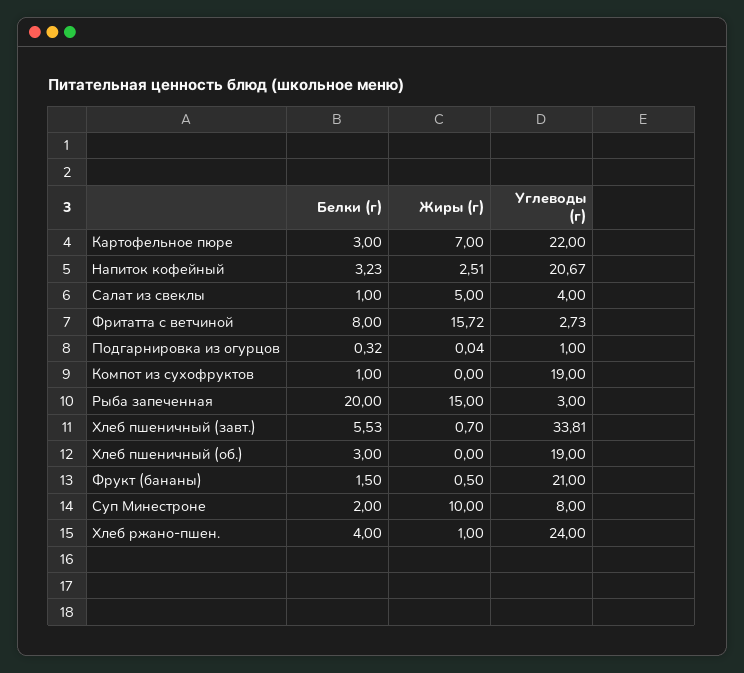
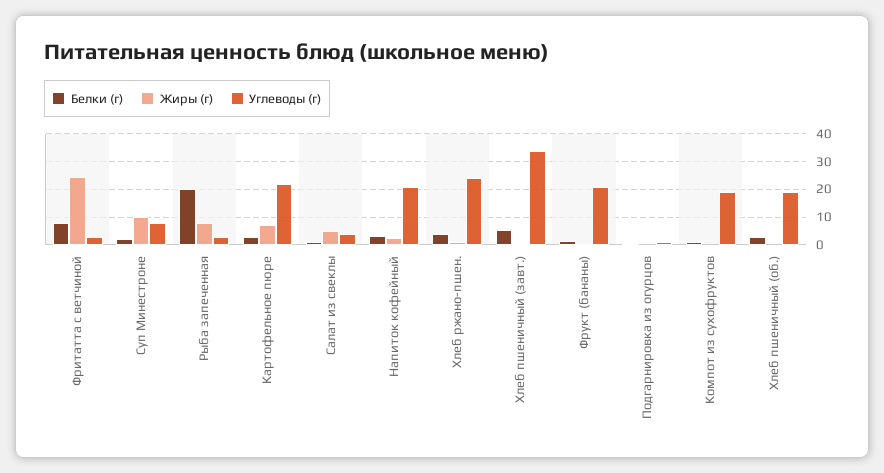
  {
    "Белки (г)": {
      "Картофельное пюре": 3,
      "Напиток кофейный": 3.23,
      "Салат из свеклы": 1,
      "Фритатта с ветчиной": 8,
      "Подгарнировка из огурцов": 0.32,
      "Компот из сухофруктов": 1,
      "Рыба запеченная": 20,
      "Хлеб пшеничный (завт.)": 5.53,
      "Хлеб пшеничный (об.)": 3,
      "Фрукт (бананы)": 1.5,
      "Суп Минестроне": 2,
      "Хлеб ржано-пшен.": 4
    },
    "Жиры (г)": {
      "Картофельное пюре": 7,
      "Напиток кофейный": 2.51,
      "Салат из свеклы": 5,
-     "Фритатта с ветчиной": 15.72,
+     "Фритатта с ветчиной": 25,
      "Подгарнировка из огурцов": 0.04,
      "Компот из сухофруктов": 0,
-     "Рыба запеченная": 15,
+     "Рыба запеченная": 7.5,
      "Хлеб пшеничный (завт.)": 0.7,
      "Хлеб пшеничный (об.)": 0,
      "Фрукт (бананы)": 0.5,
      "Суп Минестроне": 10,
      "Хлеб ржано-пшен.": 1
    },
    "Углеводы (г)": {
      "Картофельное пюре": 22,
      "Напиток кофейный": 20.67,
      "Салат из свеклы": 4,
      "Фритатта с ветчиной": 2.73,
      "Подгарнировка из огурцов": 1,
      "Компот из сухофруктов": 19,
      "Рыба запеченная": 3,
      "Хлеб пшеничный (завт.)": 33.81,
      "Хлеб пшеничный (об.)": 19,
      "Фрукт (бананы)": 21,
      "Суп Минестроне": 8,
      "Хлеб ржано-пшен.": 24
    }
  }

